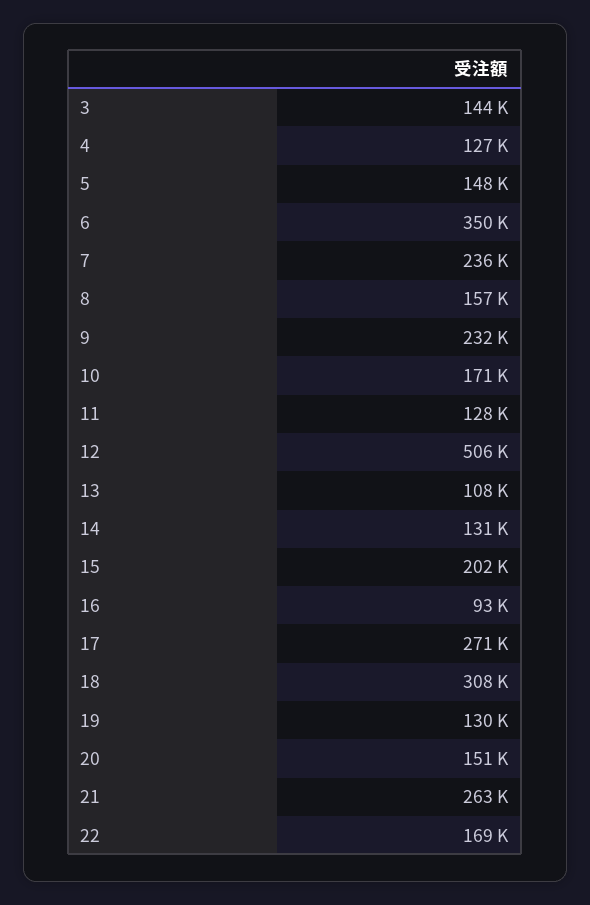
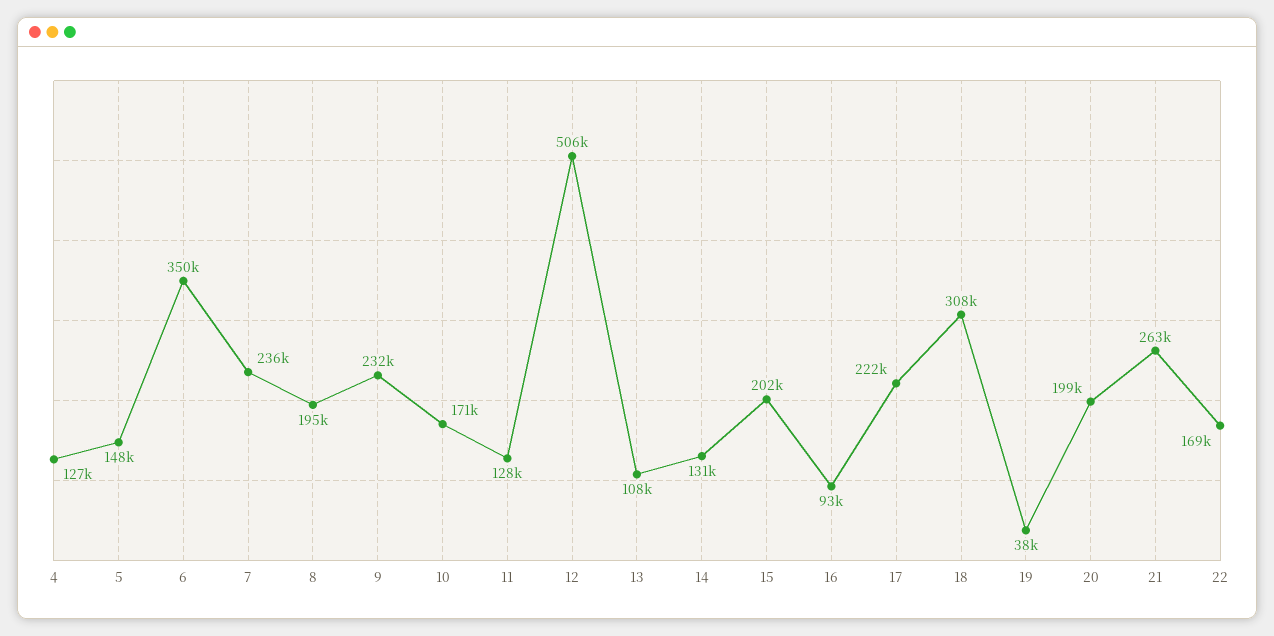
  {
-   "3": 144000,
    "4": 127000,
    "5": 148000,
    "6": 350000,
    "7": 236000,
-   "8": 157000,
+   "8": 195000,
    "9": 232000,
    "10": 171000,
    "11": 128000,
    "12": 506000,
    "13": 108000,
    "14": 131000,
    "15": 202000,
    "16": 93000,
-   "17": 271000,
+   "17": 222000,
    "18": 308000,
-   "19": 130000,
+   "19": 38000,
-   "20": 151000,
+   "20": 199000,
    "21": 263000,
    "22": 169000
  }

